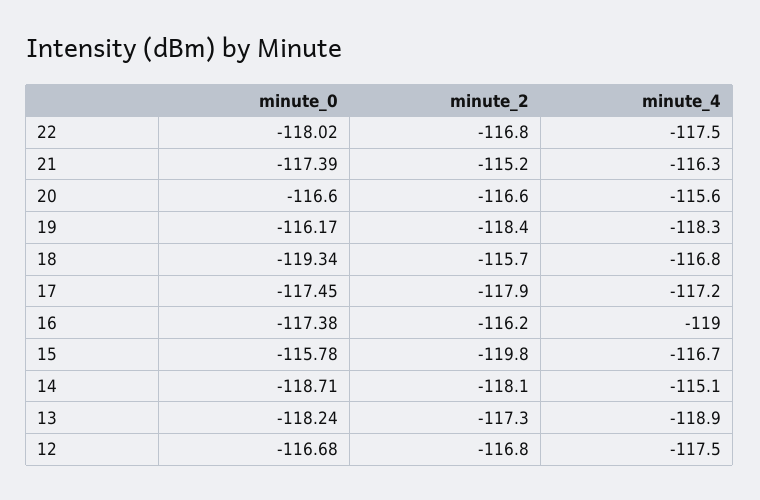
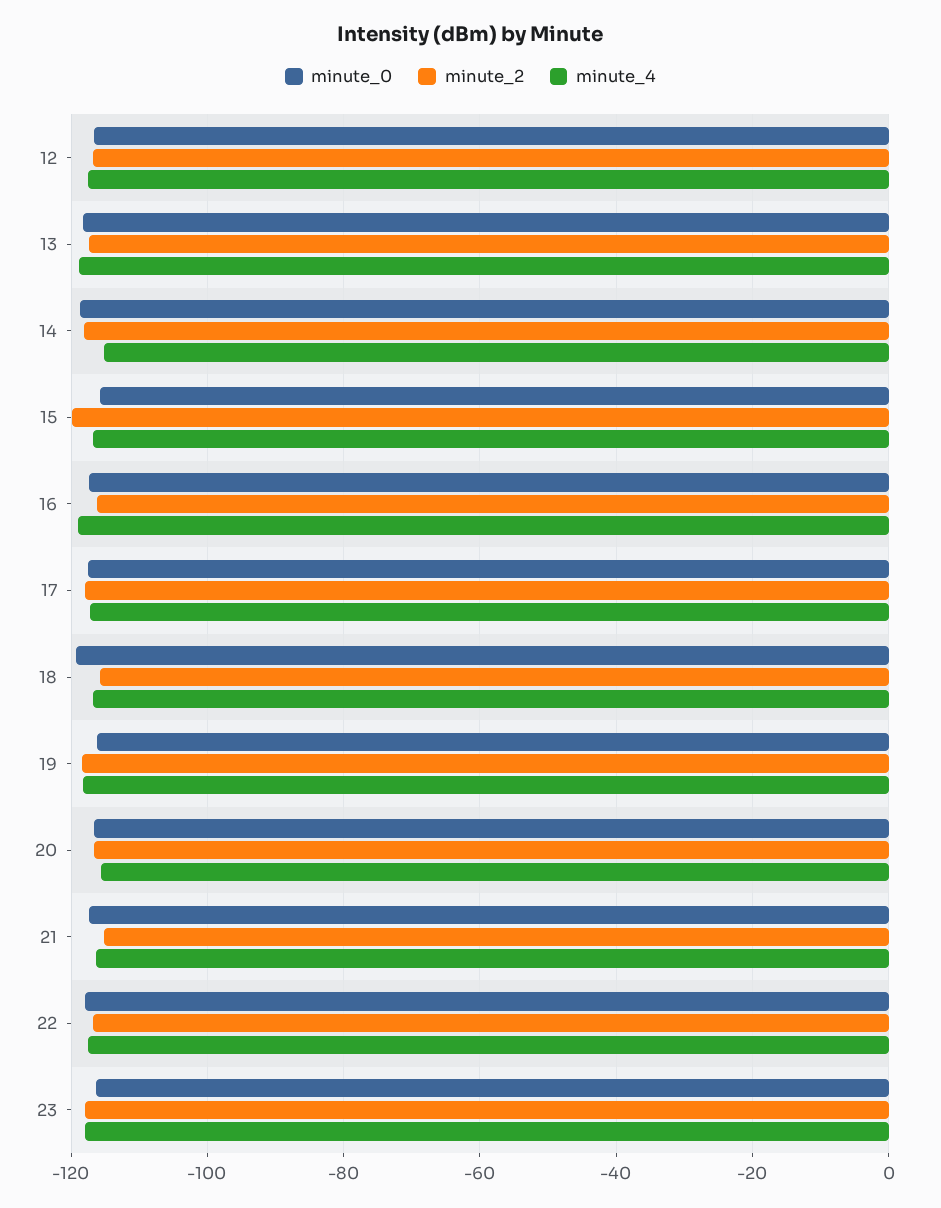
  {
    "minute_0": {
      "22": -118.02,
      "21": -117.39,
      "20": -116.6,
      "19": -116.17,
      "18": -119.34,
      "17": -117.45,
      "16": -117.38,
      "15": -115.78,
      "14": -118.71,
      "13": -118.24,
-     "12": -116.68
+     "12": -116.68,
+     "23": -116
    },
    "minute_2": {
      "22": -116.8,
      "21": -115.2,
      "20": -116.6,
      "19": -118.4,
      "18": -115.7,
      "17": -117.9,
      "16": -116.2,
      "15": -119.8,
      "14": -118.1,
      "13": -117.3,
-     "12": -116.8
+     "12": -116.8,
+     "23": -118
    },
    "minute_4": {
      "22": -117.5,
      "21": -116.3,
      "20": -115.6,
      "19": -118.3,
      "18": -116.8,
      "17": -117.2,
      "16": -119,
      "15": -116.7,
      "14": -115.1,
      "13": -118.9,
-     "12": -117.5
+     "12": -117.5,
+     "23": -118
    }
  }

